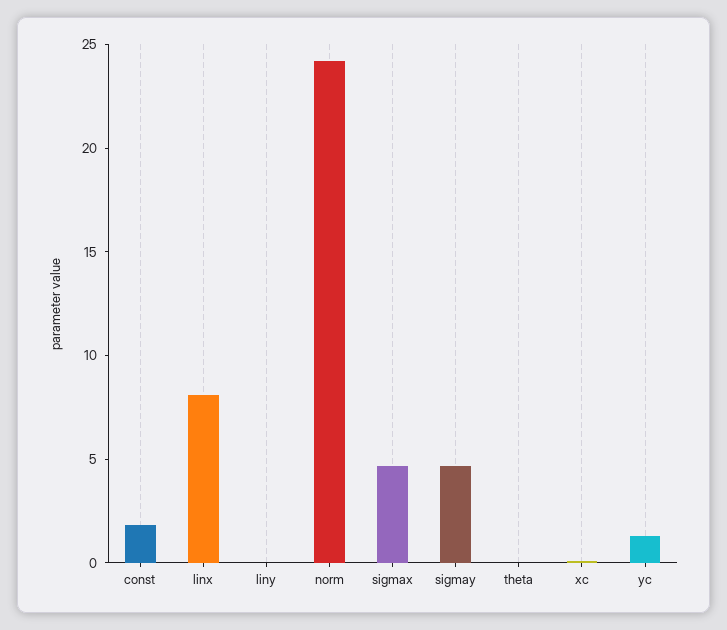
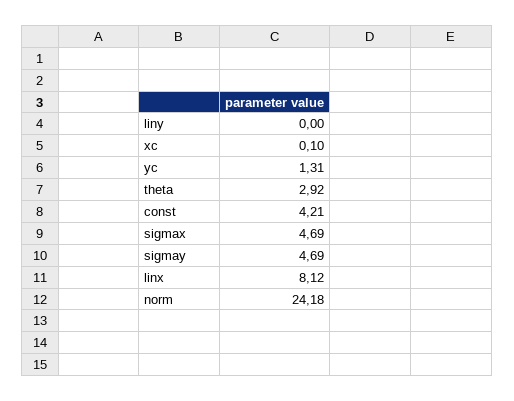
  {
-   "const": 2,
+   "const": 4.21,
    "linx": 8.12,
    "liny": 0,
    "norm": 24.18,
    "sigmax": 4.69,
    "sigmay": 4.69,
-   "theta": 0,
+   "theta": 2.92,
    "xc": 0.1,
    "yc": 1.31
  }

